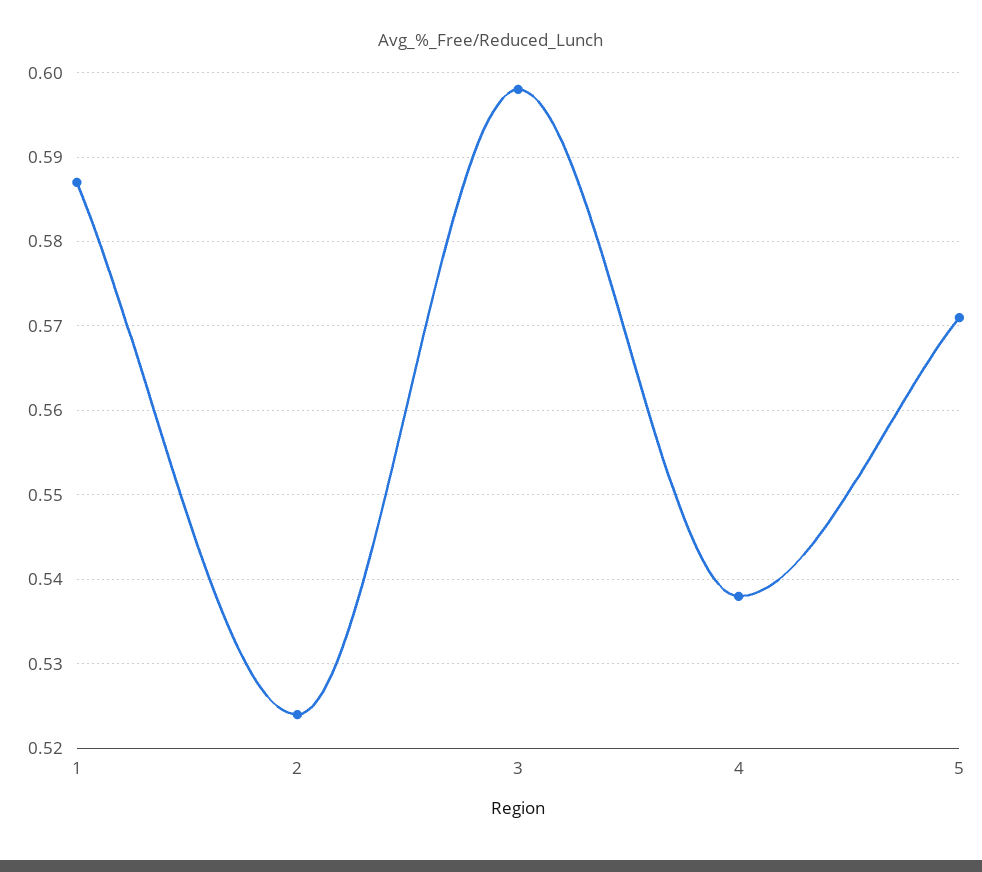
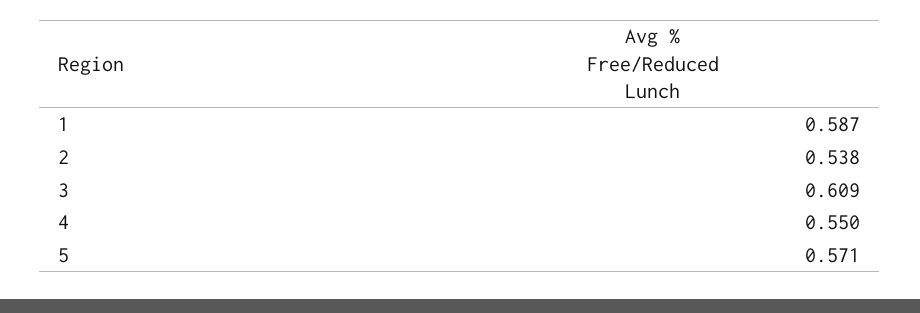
  {
    "1": 0.587,
-   "2": 0.524,
+   "2": 0.538,
-   "3": 0.598,
+   "3": 0.609,
-   "4": 0.538,
+   "4": 0.55,
    "5": 0.571
  }

